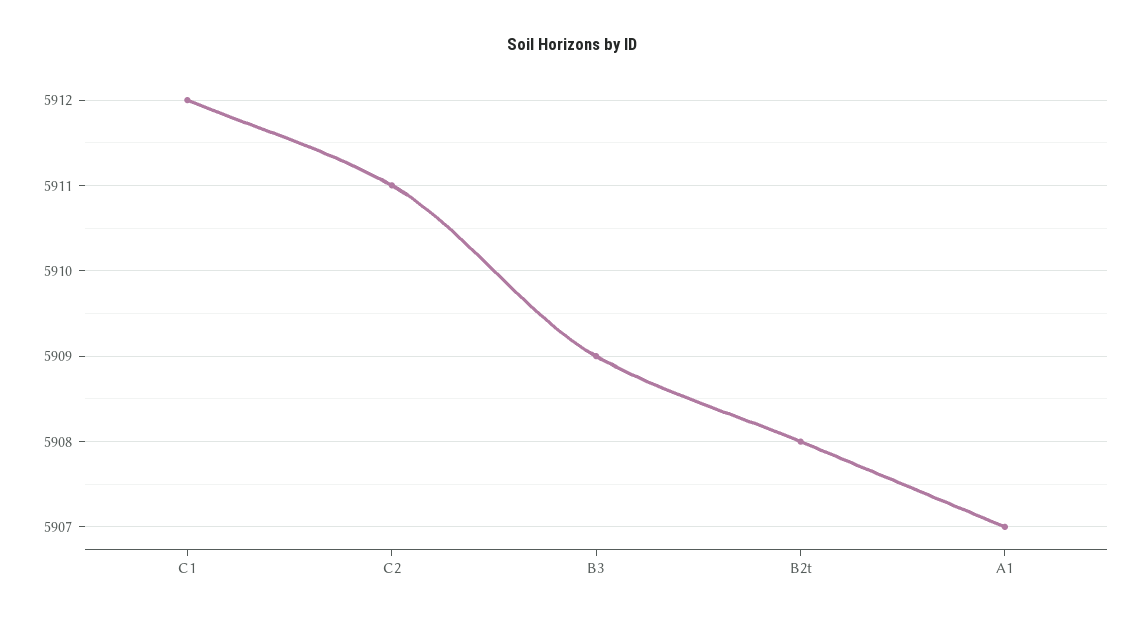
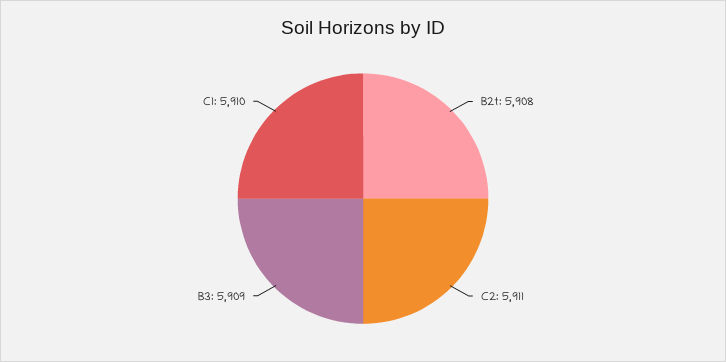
  {
-   "C1": 5912,
+   "C1": 5910,
    "C2": 5911,
    "B3": 5909,
-   "B2t": 5908,
+   "B2t": 5908
-   "A1": 5907
  }

